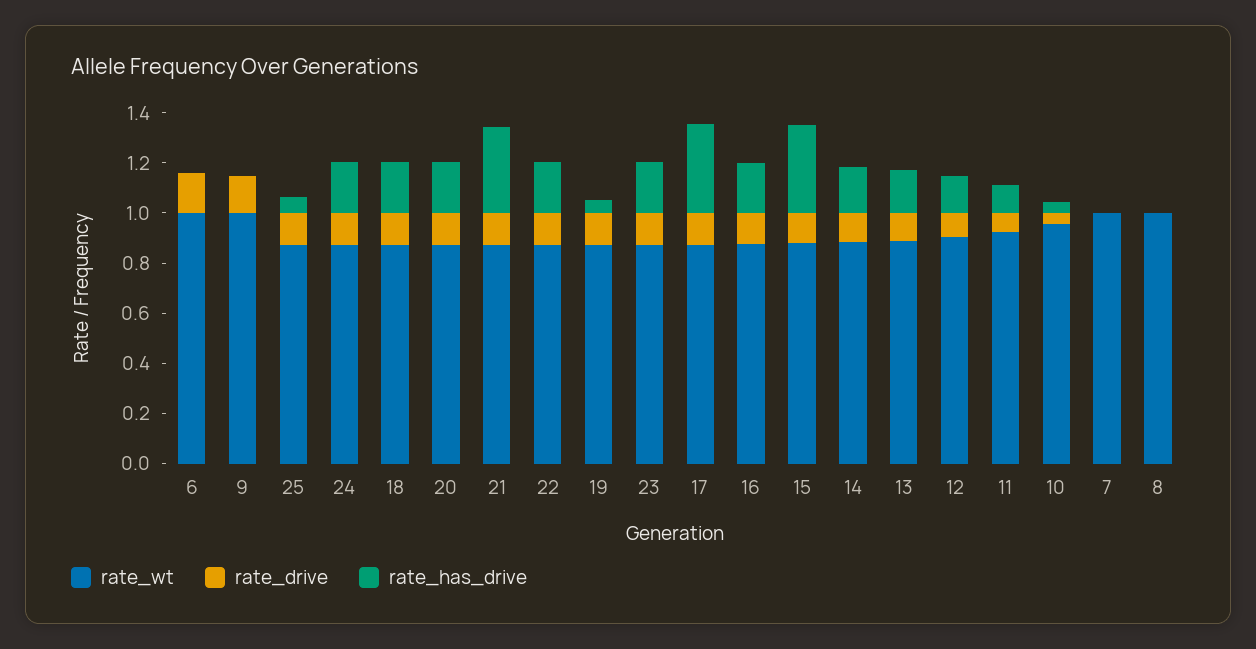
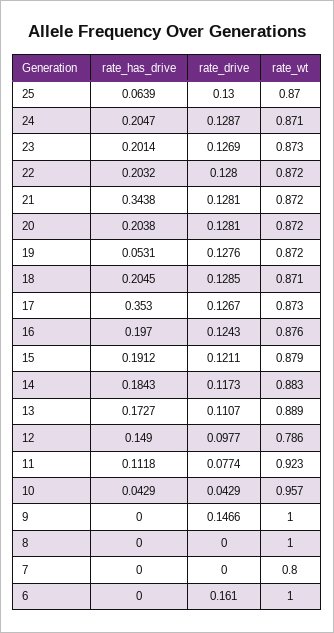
  {
    "rate_wt": {
      "6": 1,
      "9": 1,
      "25": 0.87,
      "24": 0.871,
      "18": 0.871,
      "20": 0.872,
      "21": 0.872,
      "22": 0.872,
      "19": 0.872,
      "23": 0.873,
      "17": 0.873,
      "16": 0.876,
      "15": 0.879,
      "14": 0.883,
      "13": 0.889,
-     "12": 0.9,
+     "12": 0.786,
      "11": 0.923,
      "10": 0.957,
-     "7": 1,
+     "7": 0.8,
      "8": 1
    },
    "rate_drive": {
      "6": 0.161,
      "9": 0.1466,
      "25": 0.13,
      "24": 0.1287,
      "18": 0.1285,
      "20": 0.1281,
      "21": 0.1281,
      "22": 0.128,
      "19": 0.1276,
      "23": 0.1269,
      "17": 0.1267,
      "16": 0.1243,
      "15": 0.1211,
      "14": 0.1173,
      "13": 0.1107,
      "12": 0.0977,
      "11": 0.0774,
      "10": 0.0429,
      "7": 0,
      "8": 0
    },
    "rate_has_drive": {
      "6": 0,
      "9": 0,
      "25": 0.0639,
      "24": 0.2047,
      "18": 0.2045,
      "20": 0.2038,
      "21": 0.3438,
      "22": 0.2032,
      "19": 0.0531,
      "23": 0.2014,
      "17": 0.353,
      "16": 0.197,
-     "15": 0.35,
+     "15": 0.1912,
      "14": 0.1843,
      "13": 0.1727,
      "12": 0.149,
      "11": 0.1118,
      "10": 0.0429,
      "7": 0,
      "8": 0
    }
  }

